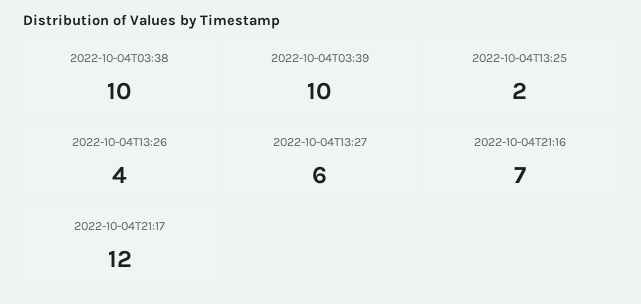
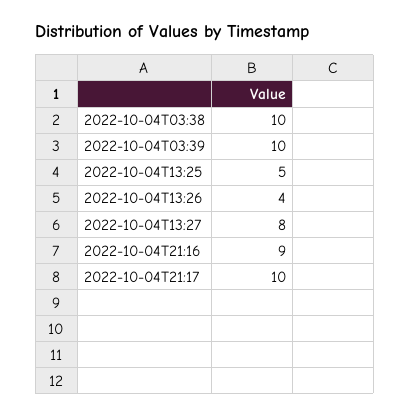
  {
    "2022-10-04T03:38": 10,
    "2022-10-04T03:39": 10,
-   "2022-10-04T13:25": 2,
+   "2022-10-04T13:25": 5,
    "2022-10-04T13:26": 4,
-   "2022-10-04T13:27": 6,
+   "2022-10-04T13:27": 8,
-   "2022-10-04T21:16": 7,
+   "2022-10-04T21:16": 9,
-   "2022-10-04T21:17": 12
+   "2022-10-04T21:17": 10
  }

